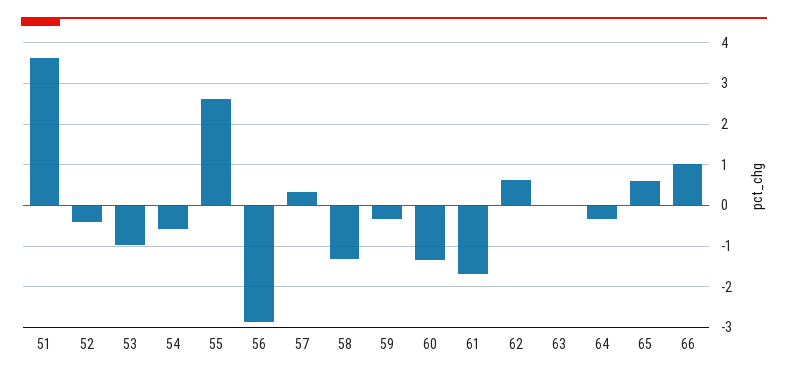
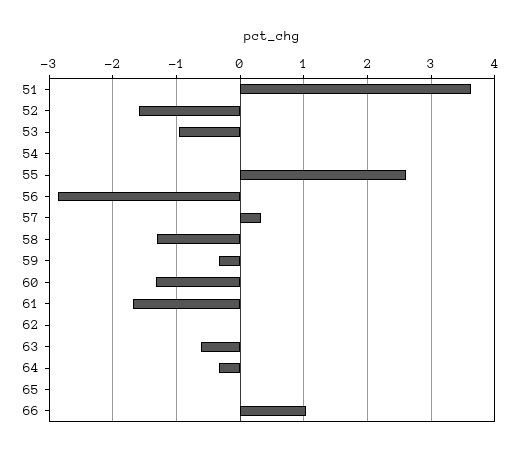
  {
    "51": 3.6,
-   "52": -0.4,
+   "52": -1.6,
    "53": -1,
-   "54": -0.6,
+   "54": 0,
    "55": 2.6,
    "56": -2.9,
    "57": 0.3,
    "58": -1.3,
    "59": -0.3,
    "60": -1.3,
    "61": -1.7,
-   "62": 0.6,
+   "62": 0,
-   "63": 0,
+   "63": -0.6,
    "64": -0.3,
-   "65": 0.6,
+   "65": 0,
    "66": 1
  }

